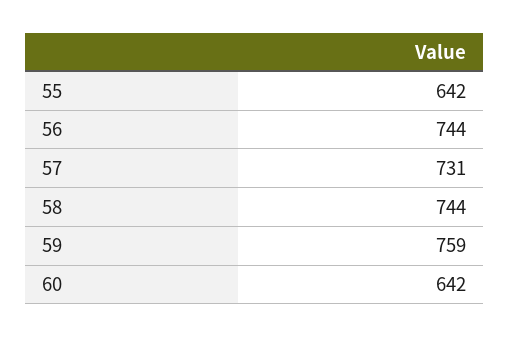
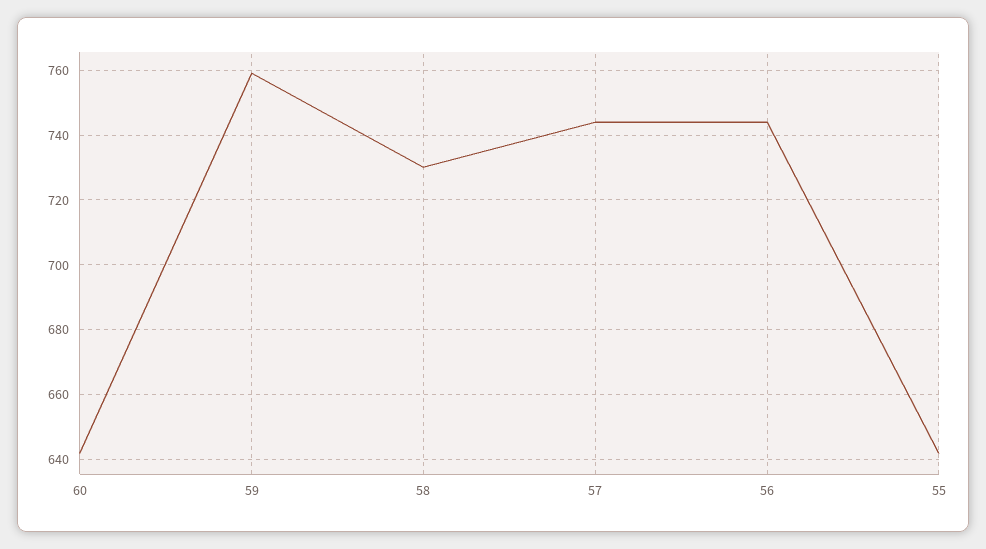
  {
    "55": 642,
    "56": 744,
-   "57": 731,
+   "57": 745,
-   "58": 744,
+   "58": 730,
    "59": 759,
    "60": 642
  }

